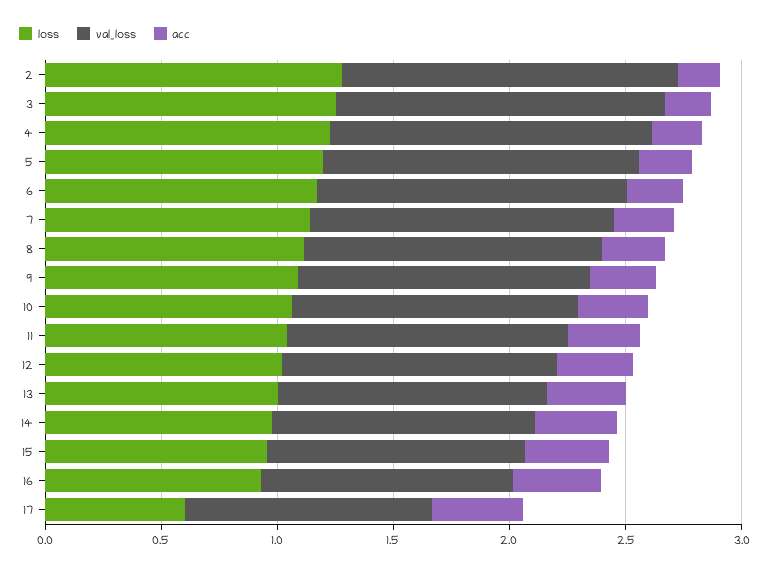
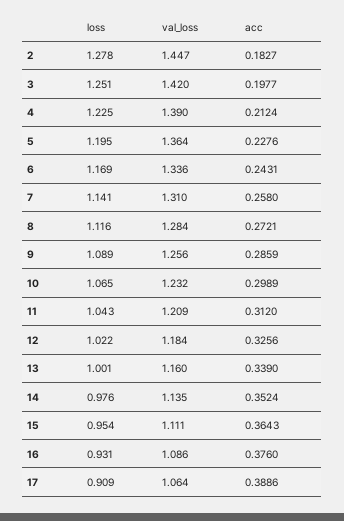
  {
    "loss": {
      "2": 1.278,
      "3": 1.251,
      "4": 1.225,
      "5": 1.195,
      "6": 1.169,
      "7": 1.141,
      "8": 1.116,
      "9": 1.089,
      "10": 1.065,
      "11": 1.043,
      "12": 1.022,
      "13": 1.001,
      "14": 0.976,
      "15": 0.954,
      "16": 0.931,
-     "17": 0.6
+     "17": 0.909
    },
    "val_loss": {
      "2": 1.447,
      "3": 1.42,
      "4": 1.39,
      "5": 1.364,
      "6": 1.336,
      "7": 1.31,
      "8": 1.284,
      "9": 1.256,
      "10": 1.232,
      "11": 1.209,
      "12": 1.184,
      "13": 1.16,
      "14": 1.135,
      "15": 1.111,
      "16": 1.086,
      "17": 1.064
    },
    "acc": {
      "2": 0.1827,
      "3": 0.1977,
      "4": 0.2124,
      "5": 0.2276,
      "6": 0.2431,
      "7": 0.258,
      "8": 0.2721,
      "9": 0.2859,
      "10": 0.2989,
      "11": 0.312,
      "12": 0.3256,
      "13": 0.339,
      "14": 0.3524,
      "15": 0.3643,
      "16": 0.376,
      "17": 0.3886
    }
  }

